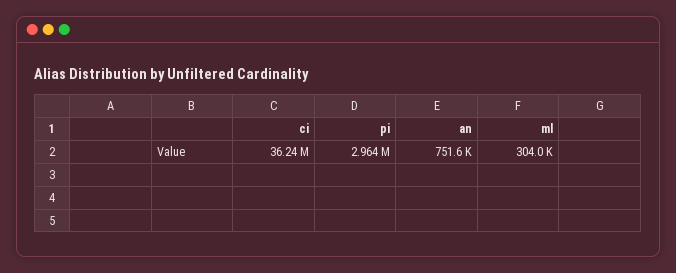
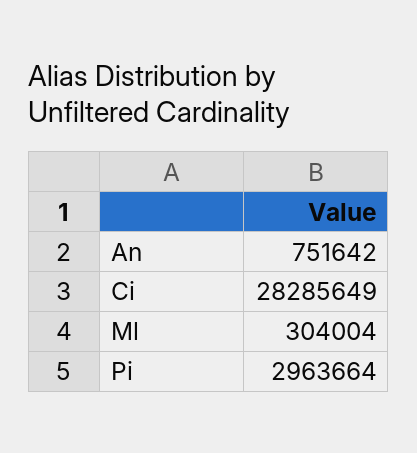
  {
-   "ci": 36240000,
+   "ci": 28285649,
    "pi": 2963664,
    "an": 751642,
    "ml": 304004
  }

